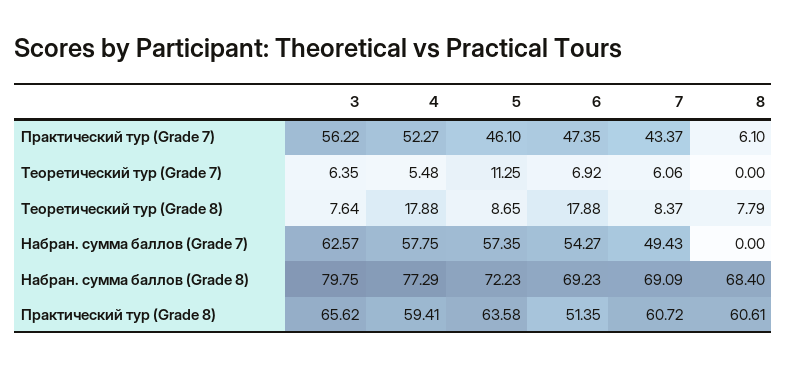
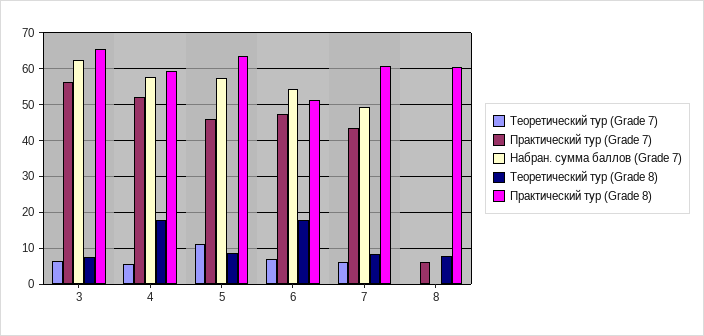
  {
    "Практический тур (Grade 7)": {
      "3": 56.22,
      "4": 52.27,
      "5": 46.1,
      "6": 47.35,
      "7": 43.37,
      "8": 6.1
    },
    "Теоретический тур (Grade 7)": {
      "3": 6.35,
      "4": 5.48,
      "5": 11.25,
      "6": 6.92,
      "7": 6.06,
      "8": 0
    },
    "Теоретический тур (Grade 8)": {
      "3": 7.64,
      "4": 17.88,
      "5": 8.65,
      "6": 17.88,
      "7": 8.37,
      "8": 7.79
    },
    "Набран. сумма баллов (Grade 7)": {
      "3": 62.57,
      "4": 57.75,
      "5": 57.35,
      "6": 54.27,
      "7": 49.43,
      "8": 0
    },
-   "Набран. сумма баллов (Grade 8)": {
-     "3": 79.75,
-     "4": 77.29,
-     "5": 72.23,
-     "6": 69.23,
-     "7": 69.09,
-     "8": 68.4
-   },
    "Практический тур (Grade 8)": {
      "3": 65.62,
      "4": 59.41,
      "5": 63.58,
      "6": 51.35,
      "7": 60.72,
      "8": 60.61
    }
  }

